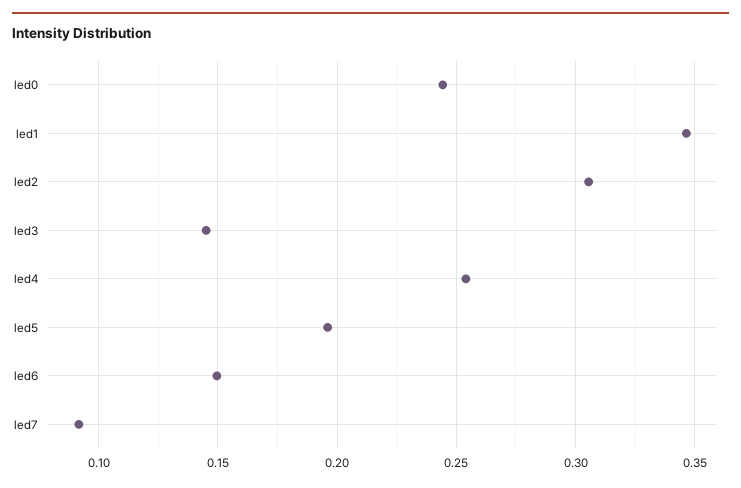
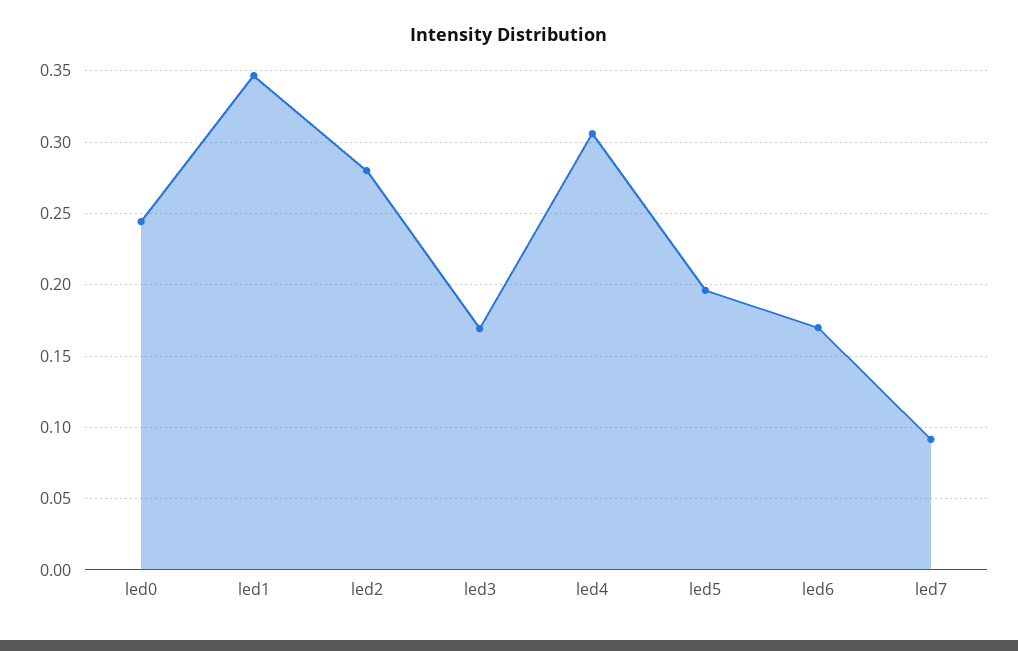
  {
    "led0": 0.245,
    "led1": 0.345,
-   "led2": 0.305,
+   "led2": 0.28,
-   "led3": 0.145,
+   "led3": 0.17,
-   "led4": 0.255,
+   "led4": 0.305,
    "led5": 0.195,
-   "led6": 0.15,
+   "led6": 0.17,
    "led7": 0.09
  }

